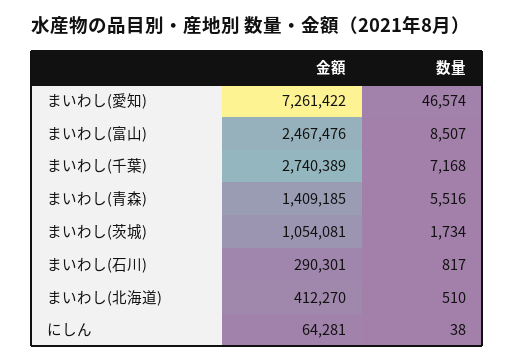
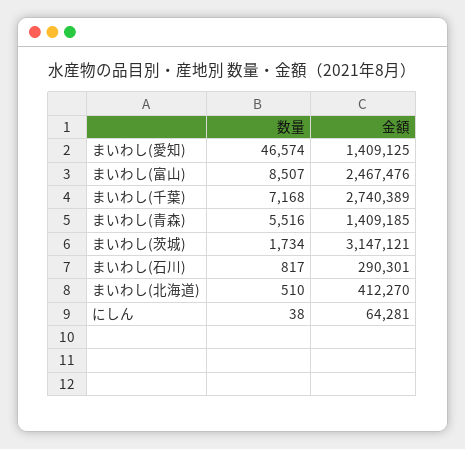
  {
    "金額": {
-     "まいわし(愛知)": 7261422,
+     "まいわし(愛知)": 1409125,
      "まいわし(富山)": 2467476,
      "まいわし(千葉)": 2740389,
      "まいわし(青森)": 1409185,
-     "まいわし(茨城)": 1054081,
+     "まいわし(茨城)": 3147121,
      "まいわし(石川)": 290301,
      "まいわし(北海道)": 412270,
      "にしん": 64281
    },
    "数量": {
      "まいわし(愛知)": 46574,
      "まいわし(富山)": 8507,
      "まいわし(千葉)": 7168,
      "まいわし(青森)": 5516,
      "まいわし(茨城)": 1734,
      "まいわし(石川)": 817,
      "まいわし(北海道)": 510,
      "にしん": 38
    }
  }

